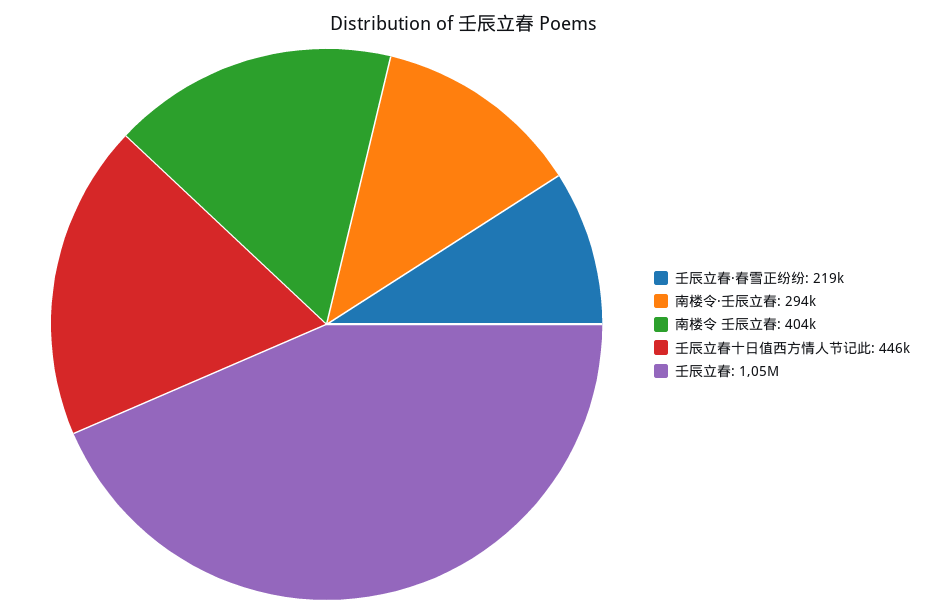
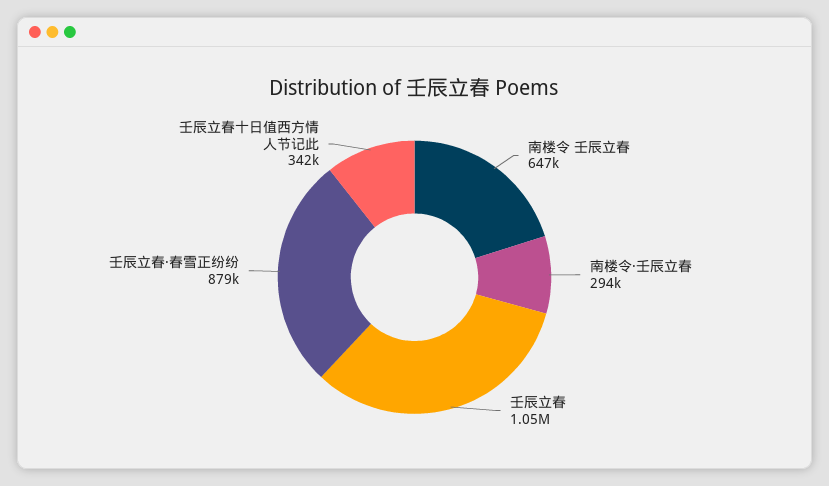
  {
-   "壬辰立春·春雪正纷纷": 219000,
+   "壬辰立春·春雪正纷纷": 879000,
    "南楼令·壬辰立春": 294000,
-   "南楼令 壬辰立春": 404000,
+   "南楼令 壬辰立春": 647000,
-   "壬辰立春十日值西方情人节记此": 446000,
+   "壬辰立春十日值西方情人节记此": 342000,
    "壬辰立春": 1050000
  }

